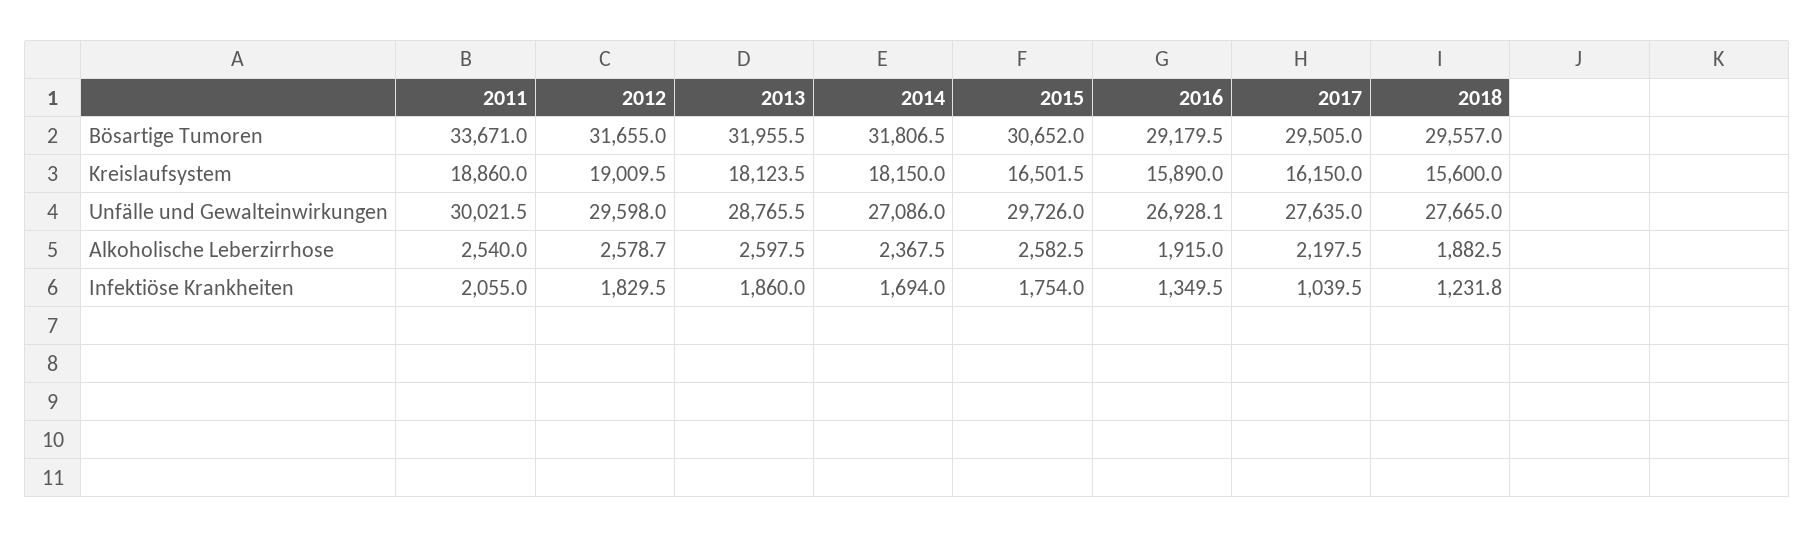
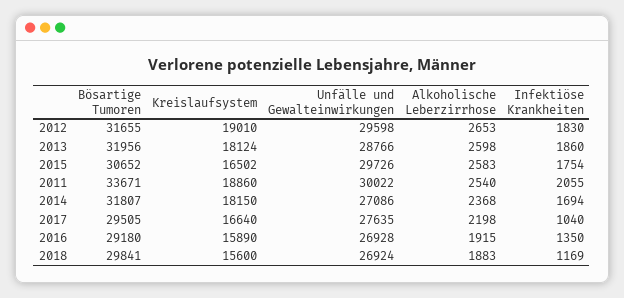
  {
    "2011": {
      "Bösartige Tumoren": 33671,
      "Kreislaufsystem": 18860,
      "Unfälle und Gewalteinwirkungen": 30021.5,
      "Alkoholische Leberzirrhose": 2540,
      "Infektiöse Krankheiten": 2055
    },
    "2012": {
      "Bösartige Tumoren": 31655,
      "Kreislaufsystem": 19009.5,
      "Unfälle und Gewalteinwirkungen": 29598,
-     "Alkoholische Leberzirrhose": 2578.7,
+     "Alkoholische Leberzirrhose": 2653,
      "Infektiöse Krankheiten": 1829.5
    },
    "2013": {
      "Bösartige Tumoren": 31955.5,
      "Kreislaufsystem": 18123.5,
      "Unfälle und Gewalteinwirkungen": 28765.5,
      "Alkoholische Leberzirrhose": 2597.5,
      "Infektiöse Krankheiten": 1860
    },
    "2014": {
      "Bösartige Tumoren": 31806.5,
      "Kreislaufsystem": 18150,
      "Unfälle und Gewalteinwirkungen": 27086,
      "Alkoholische Leberzirrhose": 2367.5,
      "Infektiöse Krankheiten": 1694
    },
    "2015": {
      "Bösartige Tumoren": 30652,
      "Kreislaufsystem": 16501.5,
      "Unfälle und Gewalteinwirkungen": 29726,
      "Alkoholische Leberzirrhose": 2582.5,
      "Infektiöse Krankheiten": 1754
    },
    "2016": {
      "Bösartige Tumoren": 29179.5,
      "Kreislaufsystem": 15890,
      "Unfälle und Gewalteinwirkungen": 26928.1,
      "Alkoholische Leberzirrhose": 1915,
      "Infektiöse Krankheiten": 1349.5
    },
    "2017": {
      "Bösartige Tumoren": 29505,
-     "Kreislaufsystem": 16150,
+     "Kreislaufsystem": 16640,
      "Unfälle und Gewalteinwirkungen": 27635,
      "Alkoholische Leberzirrhose": 2197.5,
      "Infektiöse Krankheiten": 1039.5
    },
    "2018": {
-     "Bösartige Tumoren": 29557,
+     "Bösartige Tumoren": 29841,
      "Kreislaufsystem": 15600,
-     "Unfälle und Gewalteinwirkungen": 27665,
+     "Unfälle und Gewalteinwirkungen": 26924,
      "Alkoholische Leberzirrhose": 1882.5,
-     "Infektiöse Krankheiten": 1231.8
+     "Infektiöse Krankheiten": 1169
    }
  }

